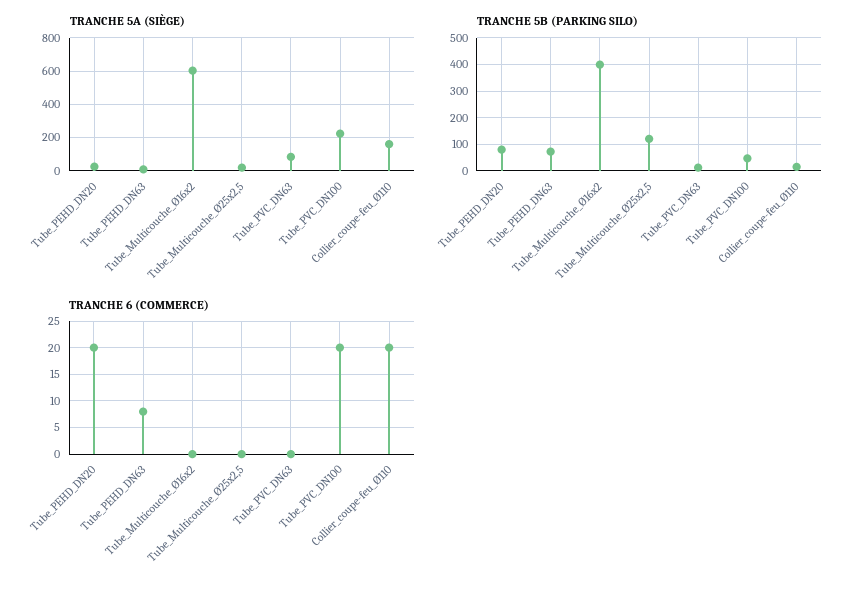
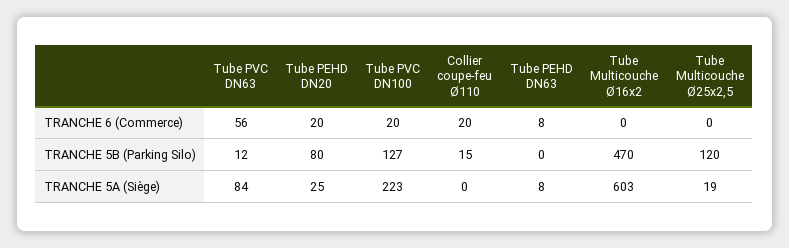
  {
    "TRANCHE 5A (SIÈGE)": {
      "Tube_PEHD_DN20": 25,
      "Tube_PEHD_DN63": 8,
      "Tube_Multicouche_Ø16x2": 603,
      "Tube_Multicouche_Ø25x2,5": 19,
      "Tube_PVC_DN63": 84,
      "Tube_PVC_DN100": 223,
-     "Collier_coupe-feu_Ø110": 150
+     "Collier_coupe-feu_Ø110": 0
    },
    "TRANCHE 5B (PARKING SILO)": {
      "Tube_PEHD_DN20": 80,
-     "Tube_PEHD_DN63": 75,
+     "Tube_PEHD_DN63": 0,
-     "Tube_Multicouche_Ø16x2": 400,
+     "Tube_Multicouche_Ø16x2": 470,
      "Tube_Multicouche_Ø25x2,5": 120,
      "Tube_PVC_DN63": 12,
-     "Tube_PVC_DN100": 50,
+     "Tube_PVC_DN100": 127,
      "Collier_coupe-feu_Ø110": 15
    },
    "TRANCHE 6 (COMMERCE)": {
      "Tube_PEHD_DN20": 20,
      "Tube_PEHD_DN63": 8,
      "Tube_Multicouche_Ø16x2": 0,
      "Tube_Multicouche_Ø25x2,5": 0,
-     "Tube_PVC_DN63": 0,
+     "Tube_PVC_DN63": 56,
      "Tube_PVC_DN100": 20,
      "Collier_coupe-feu_Ø110": 20
    }
  }

